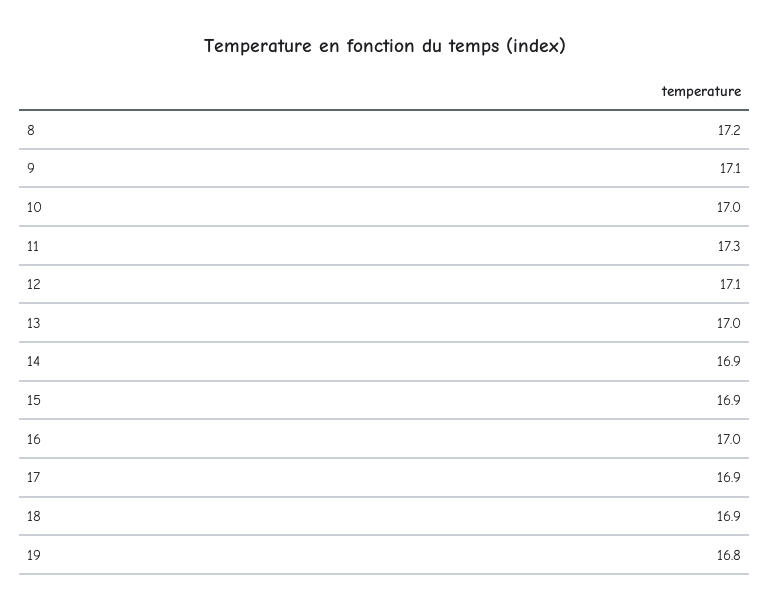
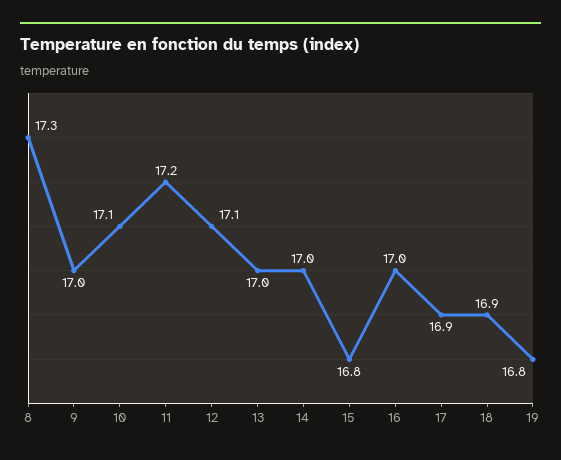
  {
-   "8": 17.2,
+   "8": 17.3,
-   "9": 17.1,
+   "9": 17,
-   "10": 17,
+   "10": 17.1,
-   "11": 17.3,
+   "11": 17.2,
    "12": 17.1,
    "13": 17,
-   "14": 16.9,
+   "14": 17,
-   "15": 16.9,
+   "15": 16.8,
    "16": 17,
    "17": 16.9,
    "18": 16.9,
    "19": 16.8
  }

